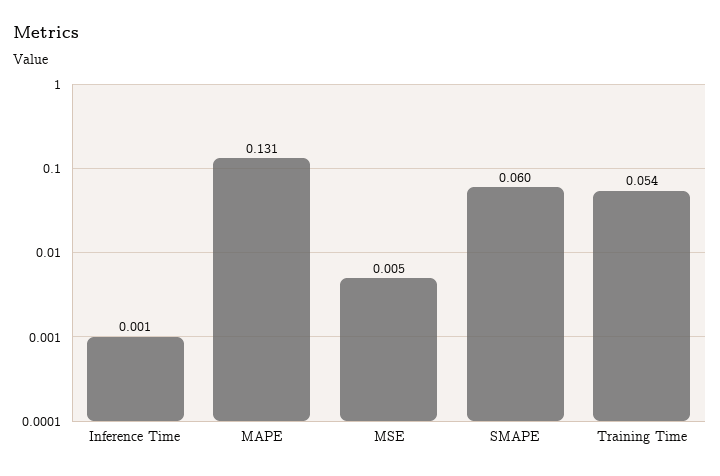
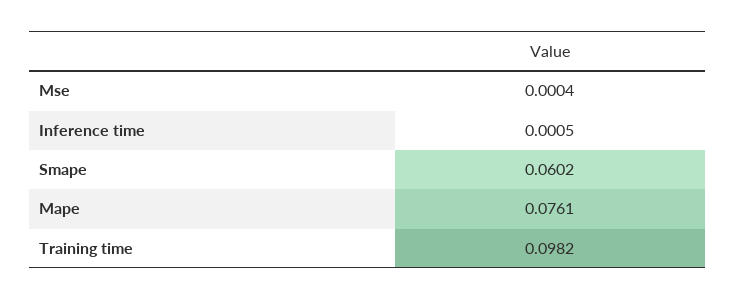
  {
    "Inference Time": 0.0005,
-   "MAPE": 0.131,
+   "MAPE": 0.0761,
-   "MSE": 0.005,
+   "MSE": 0.0004,
    "SMAPE": 0.0602,
-   "Training Time": 0.054
+   "Training Time": 0.0982
  }

